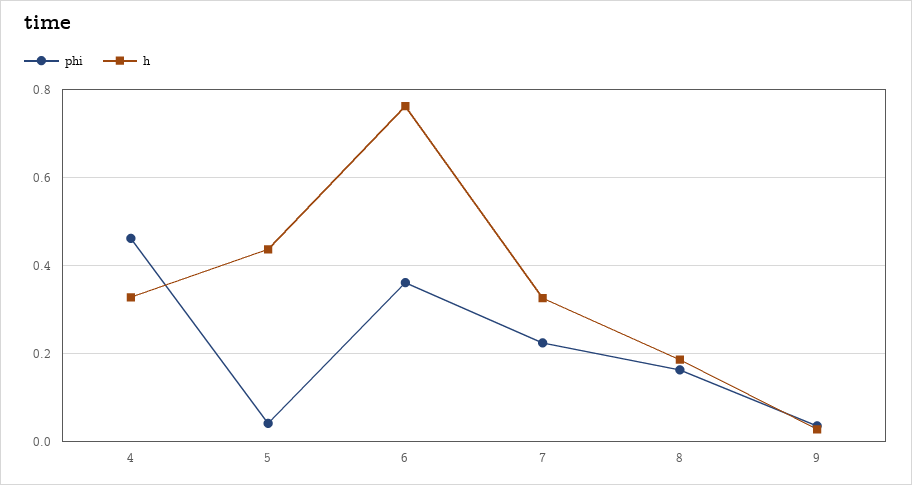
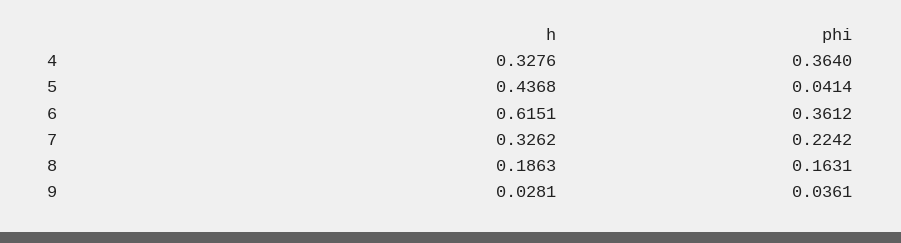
  {
    "phi": {
-     "4": 0.46,
+     "4": 0.364,
      "5": 0.0414,
      "6": 0.3612,
      "7": 0.2242,
      "8": 0.1631,
      "9": 0.0361
    },
    "h": {
      "4": 0.3276,
      "5": 0.4368,
-     "6": 0.76,
+     "6": 0.6151,
      "7": 0.3262,
      "8": 0.1863,
      "9": 0.0281
    }
  }

